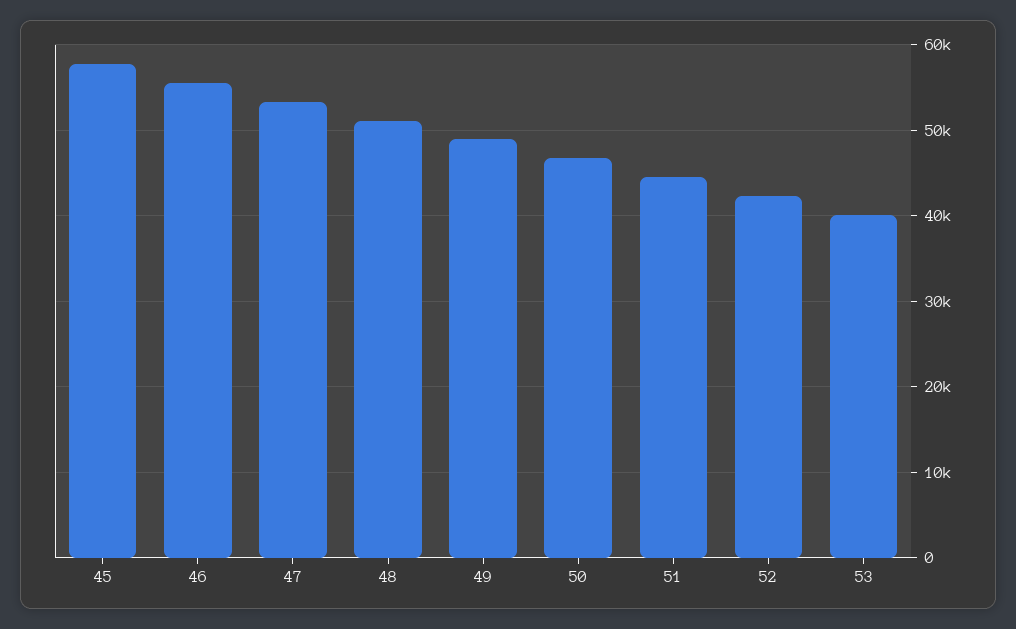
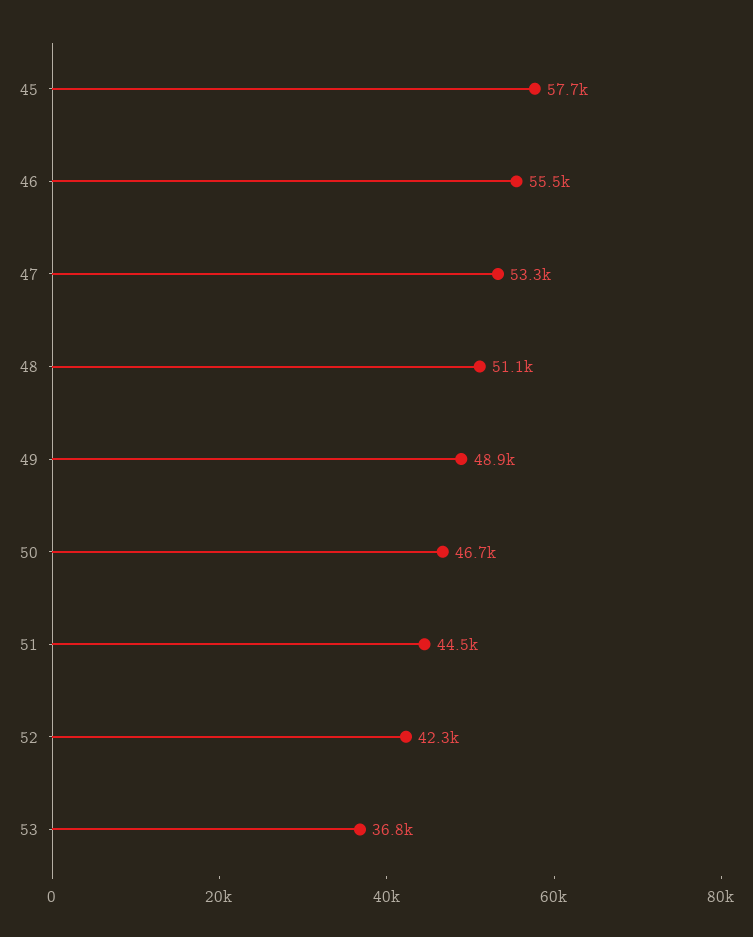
  {
    "45": 57700,
    "46": 55500,
    "47": 53300,
    "48": 51100,
    "49": 48900,
    "50": 46700,
    "51": 44500,
    "52": 42300,
-   "53": 40000
+   "53": 36800
  }

